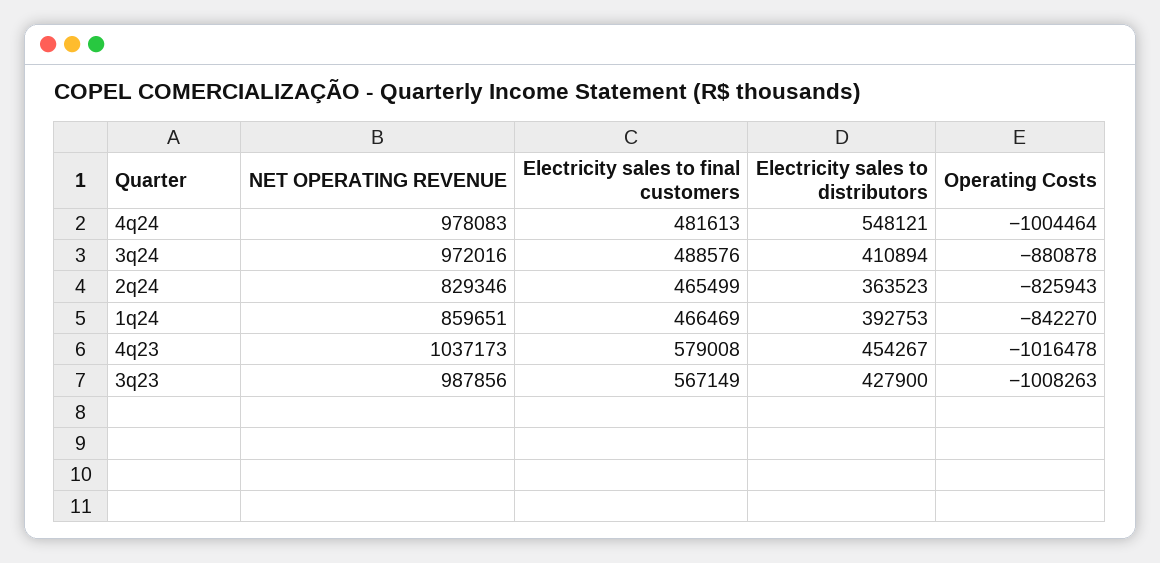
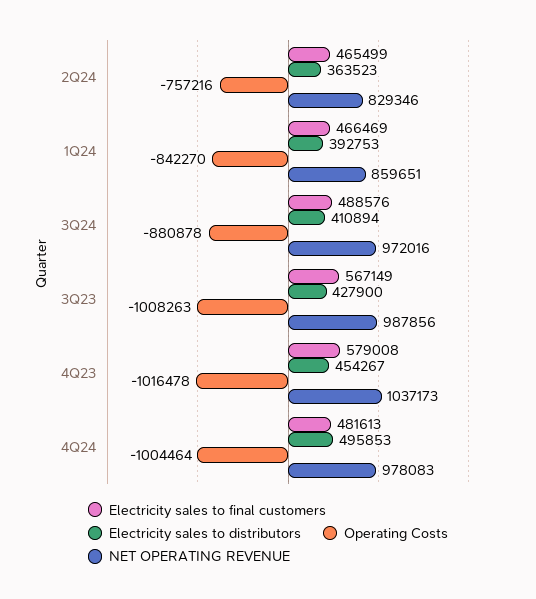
  {
    "NET OPERATING REVENUE": {
      "4q24": 978083,
      "3q24": 972016,
      "2q24": 829346,
      "1q24": 859651,
      "4q23": 1037173,
      "3q23": 987856
    },
    "Electricity sales to final customers": {
      "4q24": 481613,
      "3q24": 488576,
      "2q24": 465499,
      "1q24": 466469,
      "4q23": 579008,
      "3q23": 567149
    },
    "Electricity sales to distributors": {
-     "4q24": 548121,
+     "4q24": 495853,
      "3q24": 410894,
      "2q24": 363523,
      "1q24": 392753,
      "4q23": 454267,
      "3q23": 427900
    },
    "Operating Costs": {
      "4q24": -1004464,
      "3q24": -880878,
-     "2q24": -825943,
+     "2q24": -757216,
      "1q24": -842270,
      "4q23": -1016478,
      "3q23": -1008263
    }
  }

